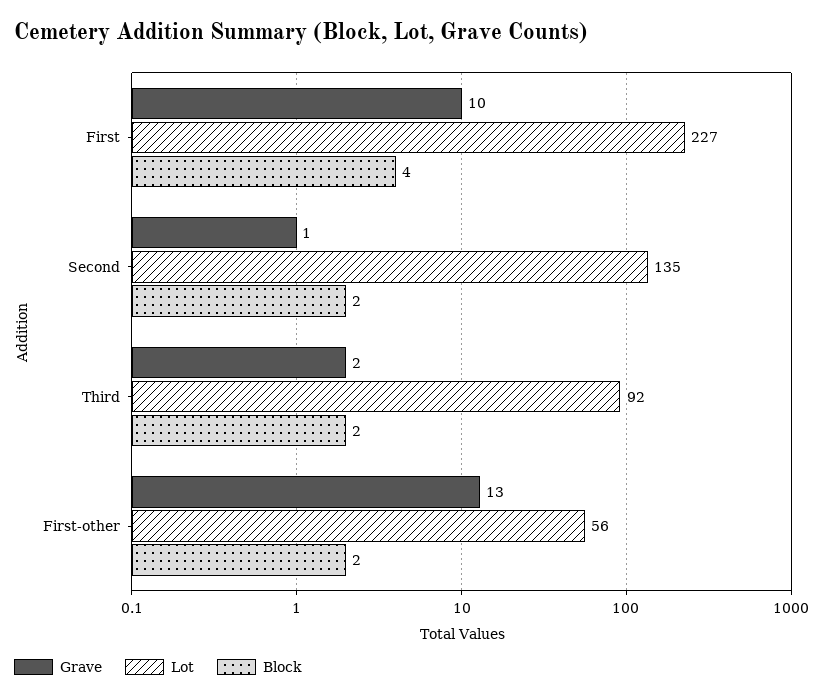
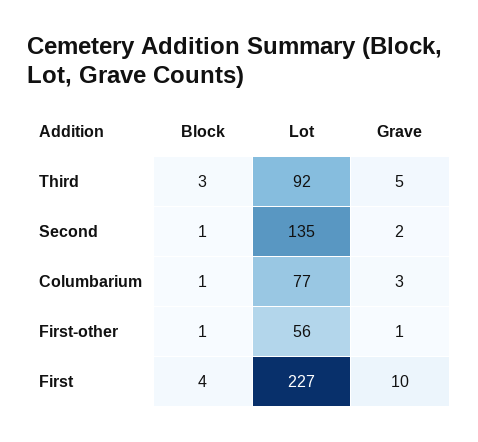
  {
    "Grave": {
      "First": 10,
-     "Second": 1,
+     "Second": 2,
-     "Third": 2,
+     "Third": 5,
-     "First-other": 13
+     "First-other": 1,
+     "Columbarium": 3
    },
    "Lot": {
      "First": 227,
      "Second": 135,
      "Third": 92,
-     "First-other": 56
+     "First-other": 56,
+     "Columbarium": 77
    },
    "Block": {
      "First": 4,
-     "Second": 2,
+     "Second": 1,
-     "Third": 2,
+     "Third": 3,
-     "First-other": 2
+     "First-other": 1,
+     "Columbarium": 1
    }
  }

